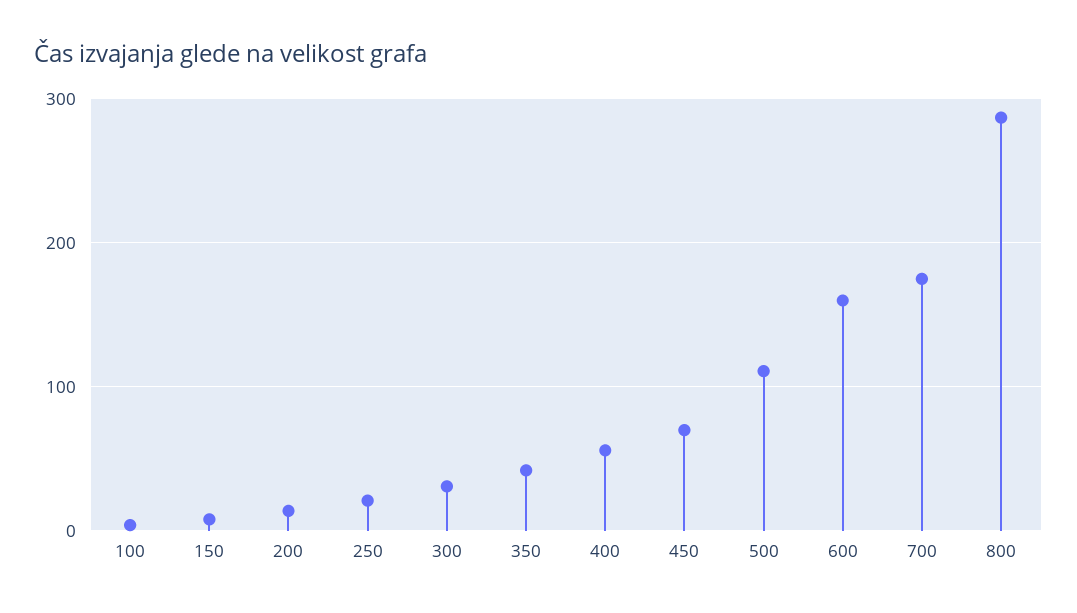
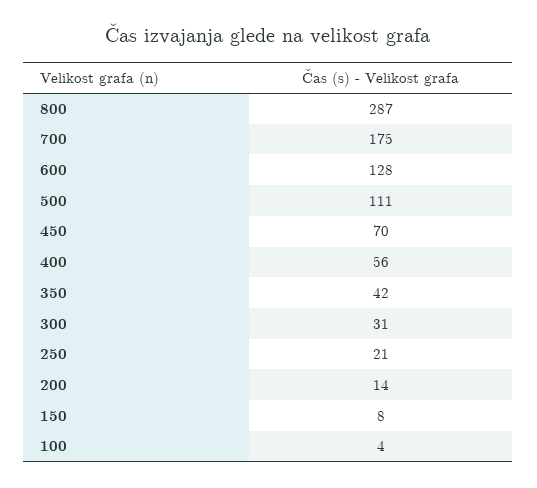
  {
    "100": 4,
    "150": 8,
    "200": 14,
    "250": 21,
    "300": 31,
    "350": 42,
    "400": 56,
    "450": 70,
    "500": 111,
-   "600": 160,
+   "600": 128,
    "700": 175,
    "800": 287
  }

